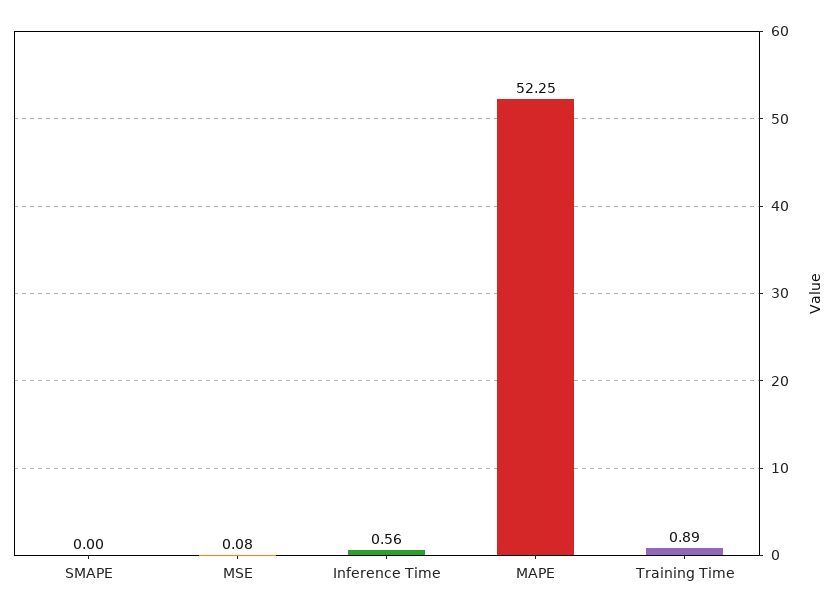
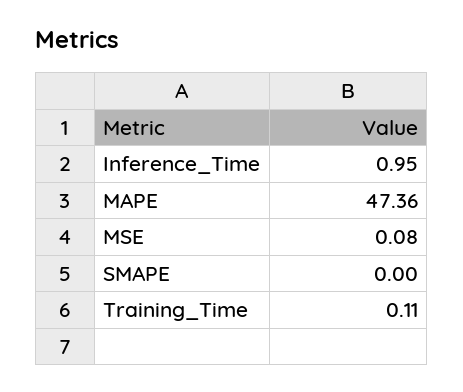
  {
    "SMAPE": 0,
    "MSE": 0.08,
-   "Inference Time": 0.56,
+   "Inference Time": 0.95,
-   "MAPE": 52.25,
+   "MAPE": 47.36,
-   "Training Time": 0.89
+   "Training Time": 0.11
  }

